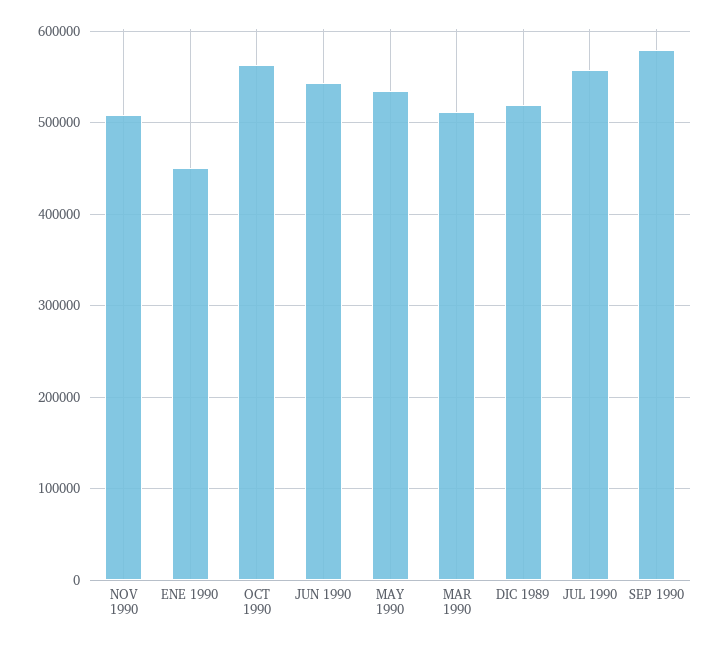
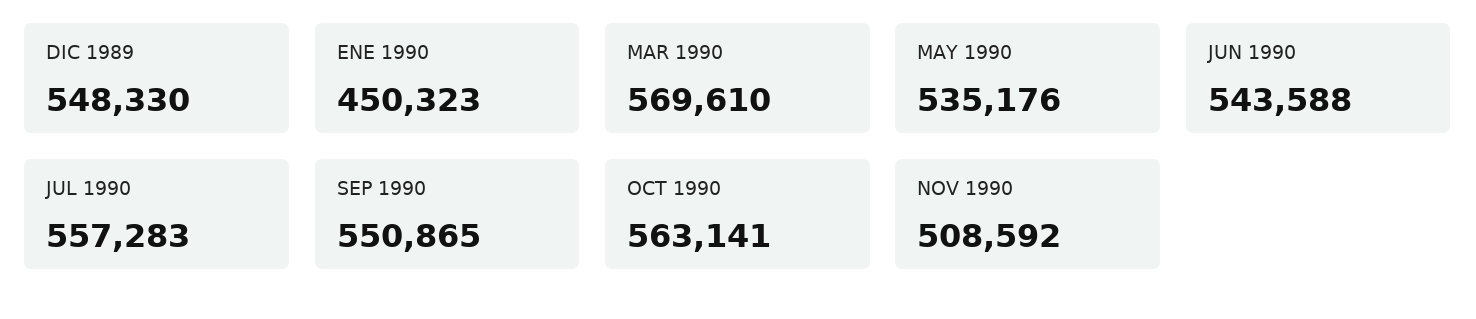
  {
    "NOV 1990": 508592,
    "ENE 1990": 450323,
    "OCT 1990": 563141,
    "JUN 1990": 543588,
    "MAY 1990": 535176,
-   "MAR 1990": 510000,
+   "MAR 1990": 569610,
-   "DIC 1989": 520000,
+   "DIC 1989": 548330,
    "JUL 1990": 557283,
-   "SEP 1990": 580000
+   "SEP 1990": 550865
  }

